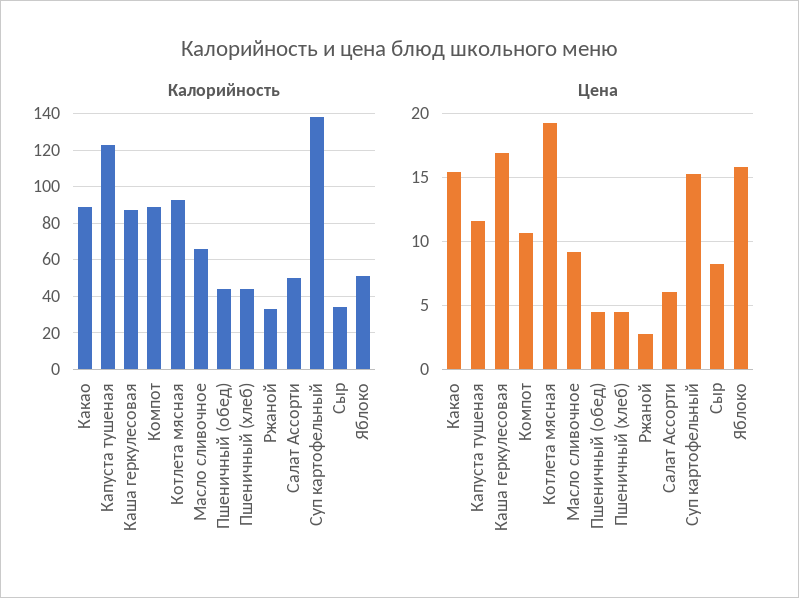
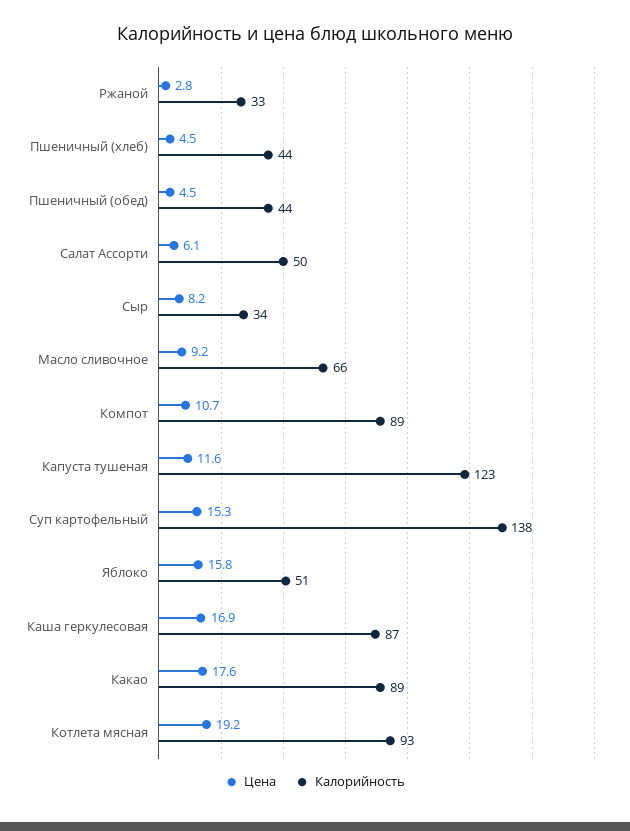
  {
    "Калорийность": {
      "Какао": 89,
      "Капуста тушеная": 123,
      "Каша геркулесовая": 87,
      "Компот": 89,
      "Котлета мясная": 93,
      "Масло сливочное": 66,
      "Пшеничный (обед)": 44,
      "Пшеничный (хлеб)": 44,
      "Ржаной": 33,
      "Салат Ассорти": 50,
      "Суп картофельный": 138,
      "Сыр": 34,
      "Яблоко": 51
    },
    "Цена": {
-     "Какао": 15.5,
+     "Какао": 17.6,
      "Капуста тушеная": 11.6,
      "Каша геркулесовая": 16.9,
      "Компот": 10.7,
      "Котлета мясная": 19.2,
      "Масло сливочное": 9.2,
      "Пшеничный (обед)": 4.5,
      "Пшеничный (хлеб)": 4.5,
      "Ржаной": 2.8,
      "Салат Ассорти": 6.1,
      "Суп картофельный": 15.3,
      "Сыр": 8.2,
      "Яблоко": 15.8
    }
  }

